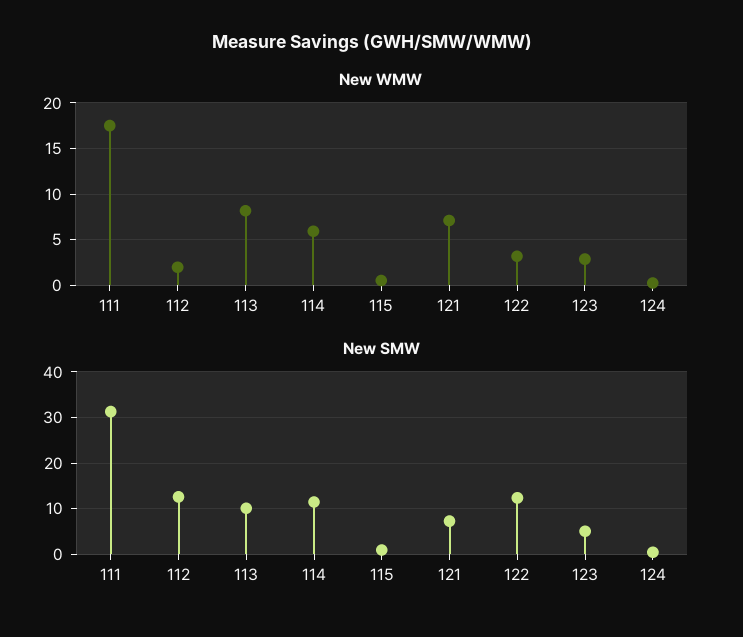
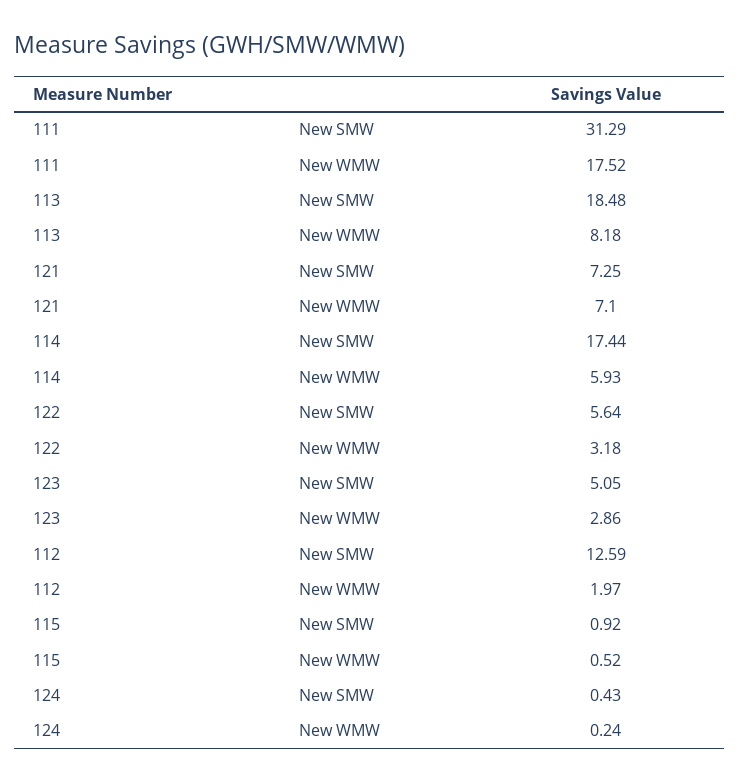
  {
    "New WMW": {
      "111": 17.52,
      "112": 1.97,
      "113": 8.18,
      "114": 5.93,
      "115": 0.52,
      "121": 7.1,
      "122": 3.18,
      "123": 2.86,
      "124": 0.24
    },
    "New SMW": {
      "111": 31.29,
      "112": 12.59,
-     "113": 10,
+     "113": 18.48,
-     "114": 12,
+     "114": 17.44,
      "115": 0.92,
      "121": 7.25,
-     "122": 12,
+     "122": 5.64,
      "123": 5.05,
      "124": 0.43
    }
  }

